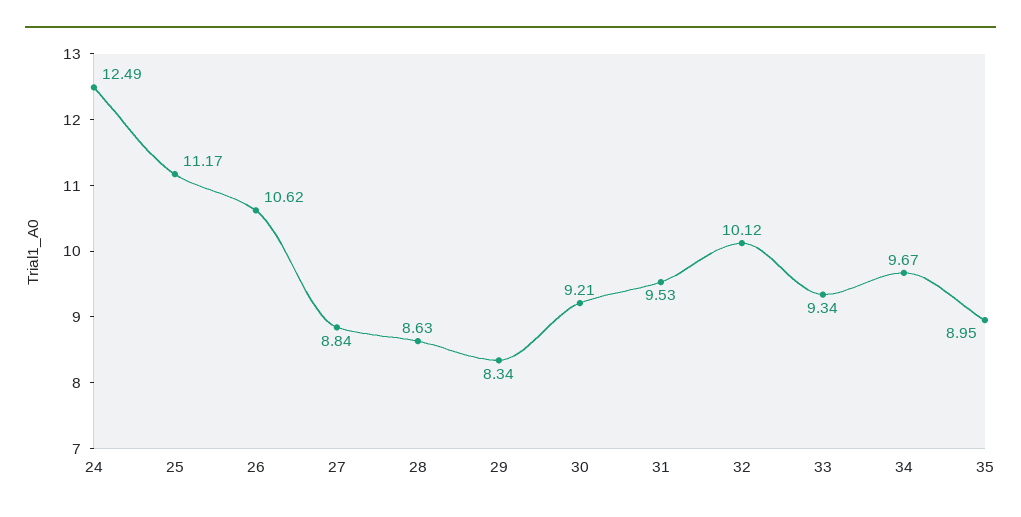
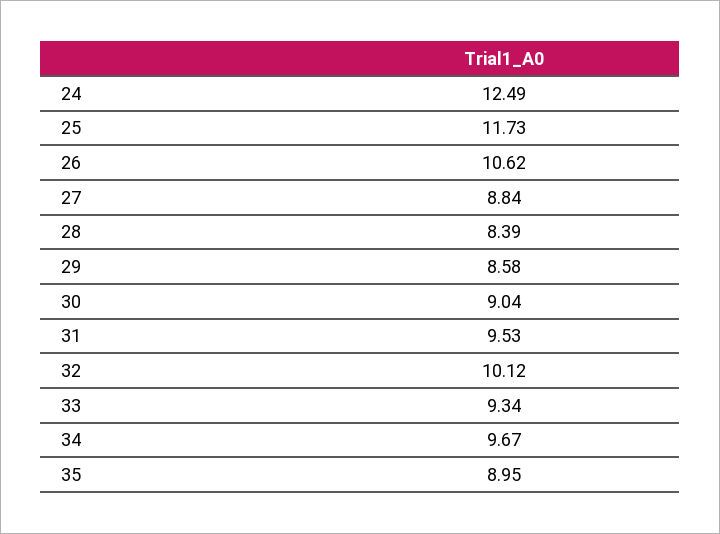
  {
    "24": 12.49,
-   "25": 11.17,
+   "25": 11.73,
    "26": 10.62,
    "27": 8.84,
-   "28": 8.63,
+   "28": 8.39,
-   "29": 8.34,
+   "29": 8.58,
-   "30": 9.21,
+   "30": 9.04,
    "31": 9.53,
    "32": 10.12,
    "33": 9.34,
    "34": 9.67,
    "35": 8.95
  }

